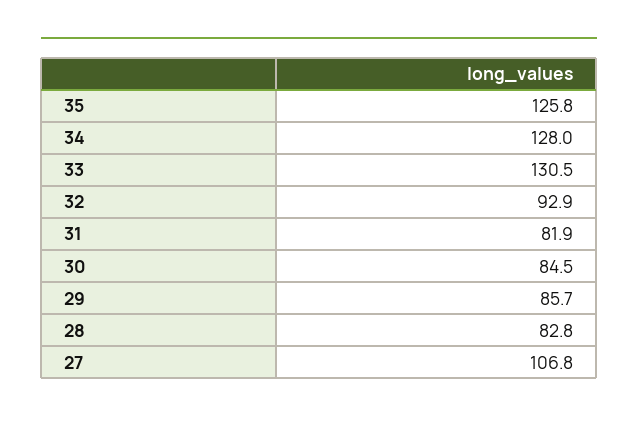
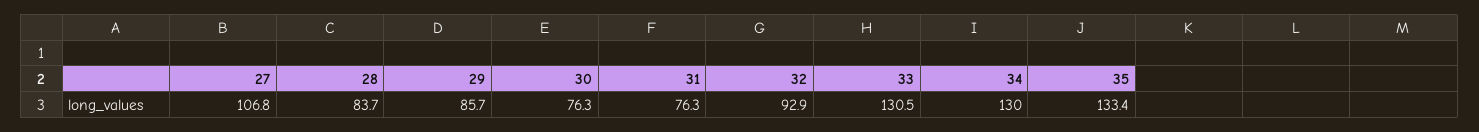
  {
-   "35": 125.8,
+   "35": 133.4,
-   "34": 128,
+   "34": 130,
    "33": 130.5,
    "32": 92.9,
-   "31": 81.9,
+   "31": 76.3,
-   "30": 84.5,
+   "30": 76.3,
    "29": 85.7,
-   "28": 82.8,
+   "28": 83.7,
    "27": 106.8
  }

